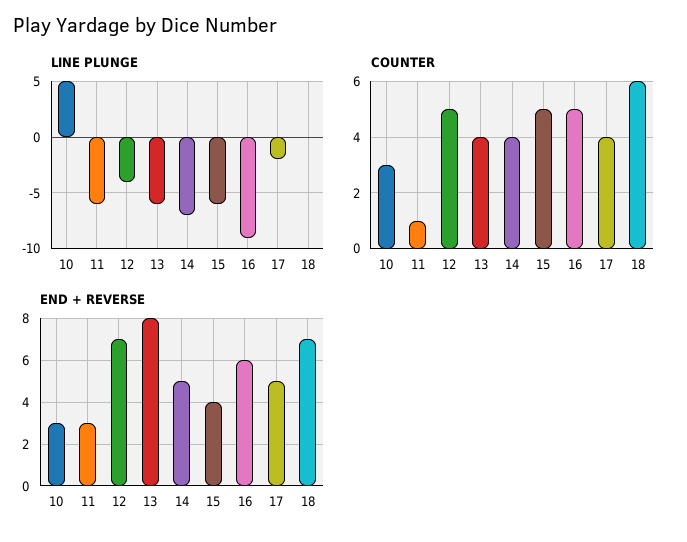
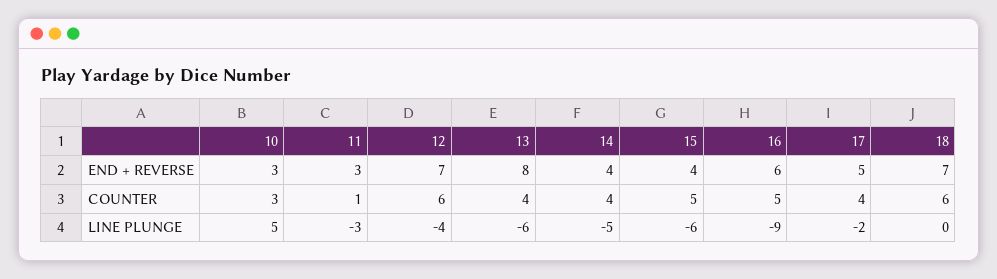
  {
    "LINE PLUNGE": {
      "10": 5,
-     "11": -6,
+     "11": -3,
      "12": -4,
      "13": -6,
-     "14": -7,
+     "14": -5,
      "15": -6,
      "16": -9,
      "17": -2,
      "18": 0
    },
    "COUNTER": {
      "10": 3,
      "11": 1,
-     "12": 5,
+     "12": 6,
      "13": 4,
      "14": 4,
      "15": 5,
      "16": 5,
      "17": 4,
      "18": 6
    },
    "END + REVERSE": {
      "10": 3,
      "11": 3,
      "12": 7,
      "13": 8,
-     "14": 5,
+     "14": 4,
      "15": 4,
      "16": 6,
      "17": 5,
      "18": 7
    }
  }

